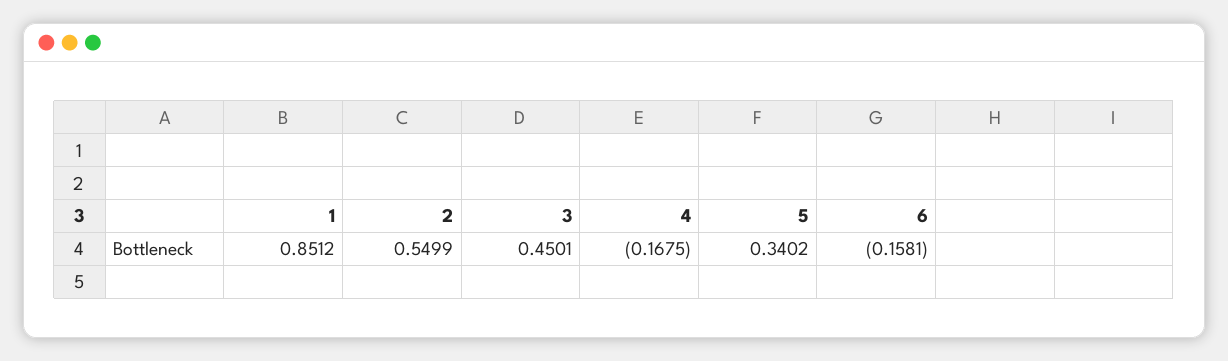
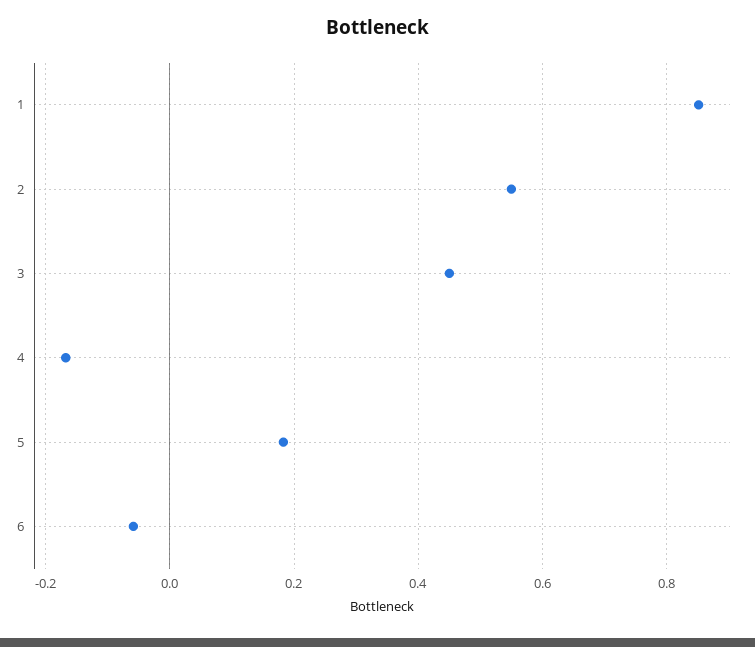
  {
    "1": 0.8512,
    "2": 0.5499,
    "3": 0.4501,
    "4": -0.1675,
-   "5": 0.3402,
+   "5": 0.18,
-   "6": -0.1581
+   "6": -0.06
  }

